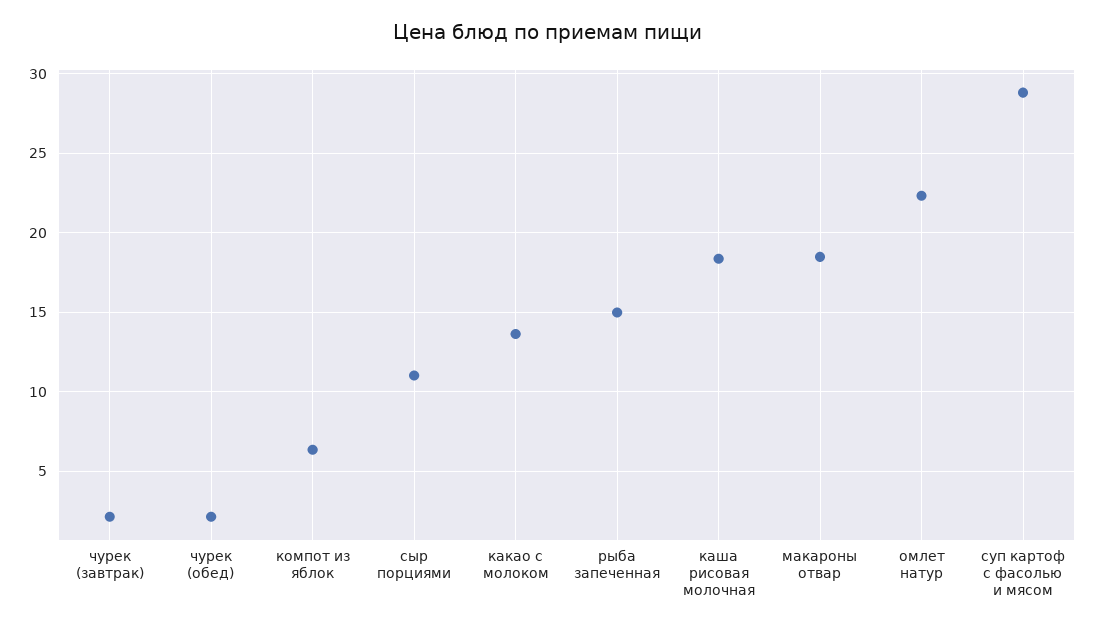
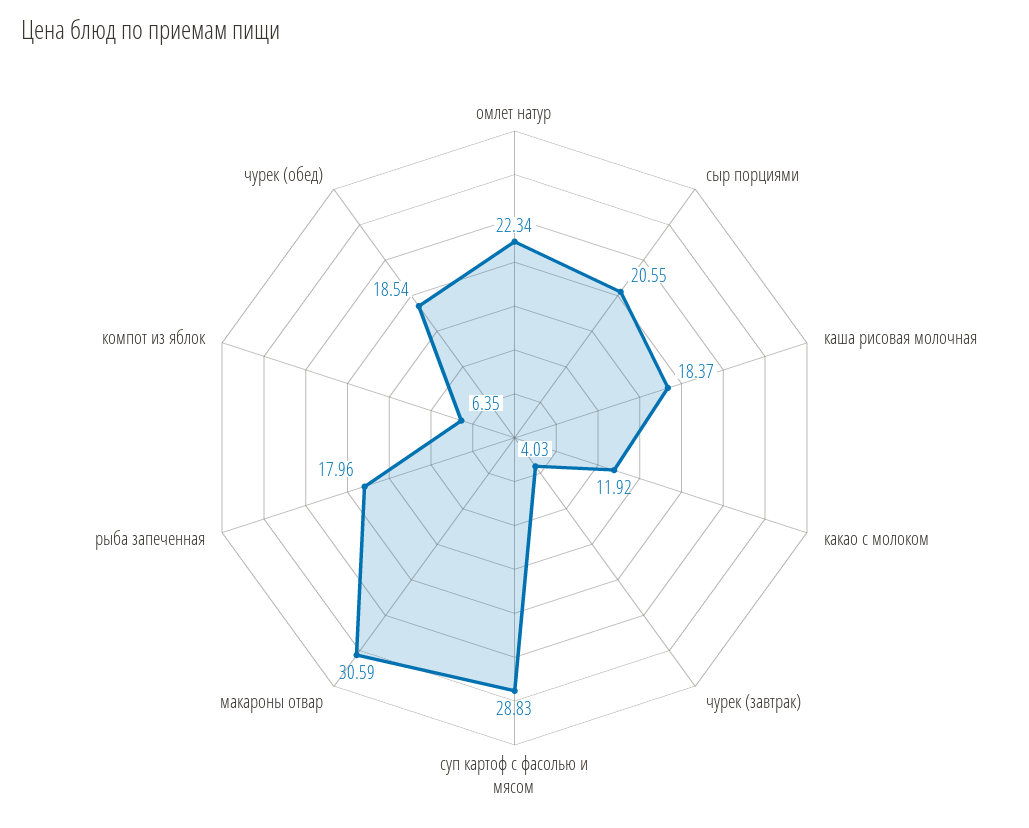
  {
-   "чурек (завтрак)": 2,
+   "чурек (завтрак)": 4.03,
-   "чурек (обед)": 2,
+   "чурек (обед)": 18.54,
    "компот из яблок": 6.35,
-   "сыр порциями": 11,
+   "сыр порциями": 20.55,
-   "какао с молоком": 13.5,
+   "какао с молоком": 11.92,
-   "рыба запеченная": 15,
+   "рыба запеченная": 17.96,
    "каша рисовая молочная": 18.37,
-   "макароны отвар": 18.5,
+   "макароны отвар": 30.59,
    "омлет натур": 22.34,
    "суп картоф с фасолью и мясом": 28.83
  }

